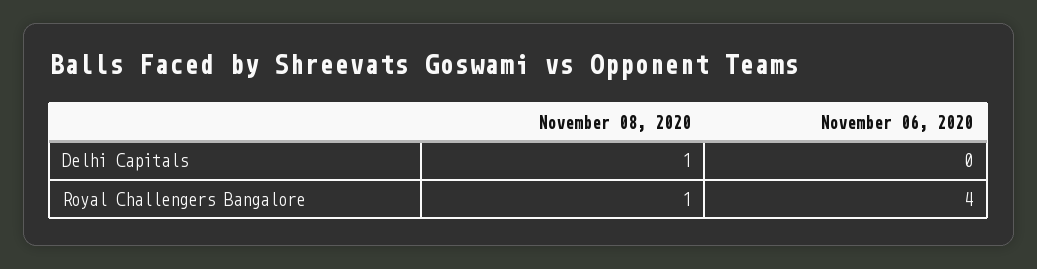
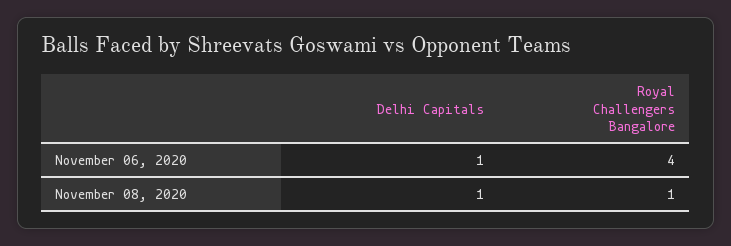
  {
    "November 08, 2020": {
      "Delhi Capitals": 1,
      "Royal Challengers Bangalore": 1
    },
    "November 06, 2020": {
-     "Delhi Capitals": 0,
+     "Delhi Capitals": 1,
      "Royal Challengers Bangalore": 4
    }
  }

